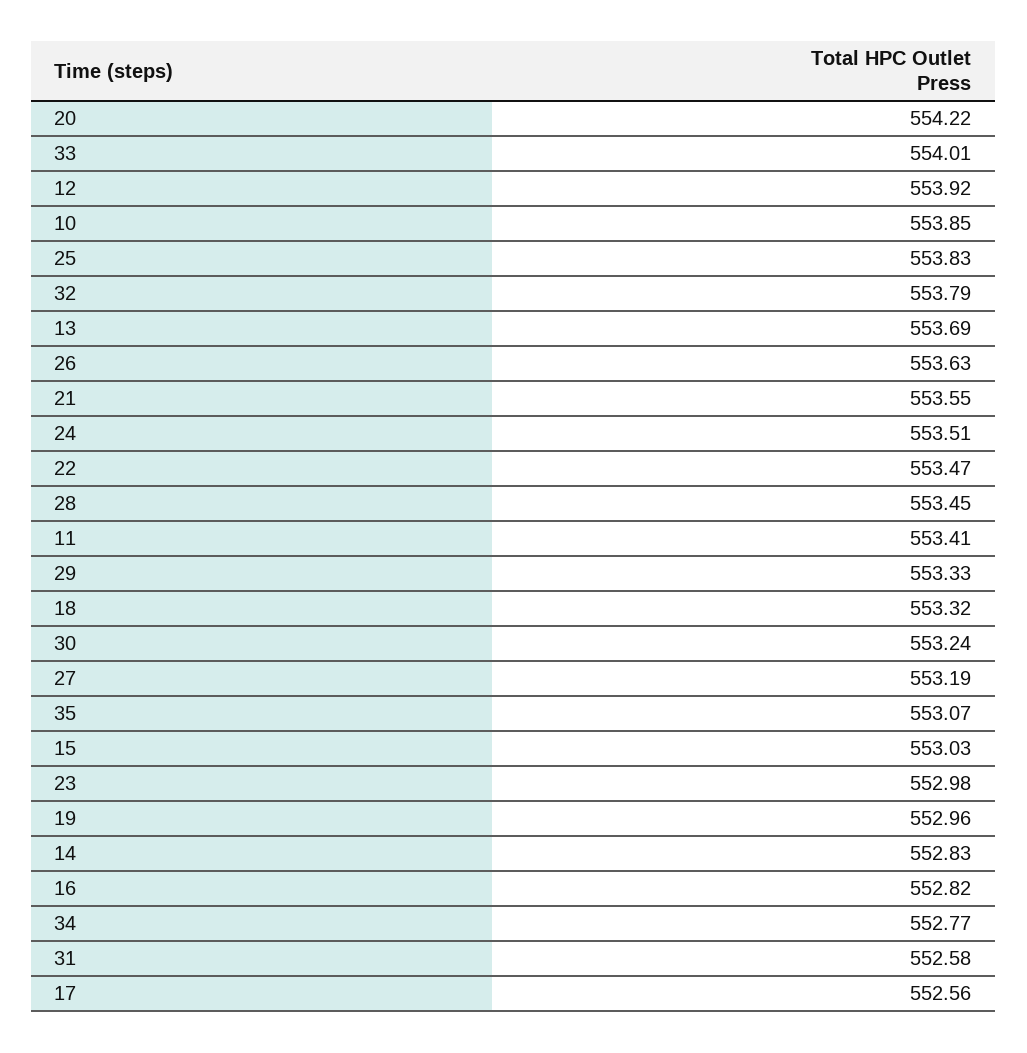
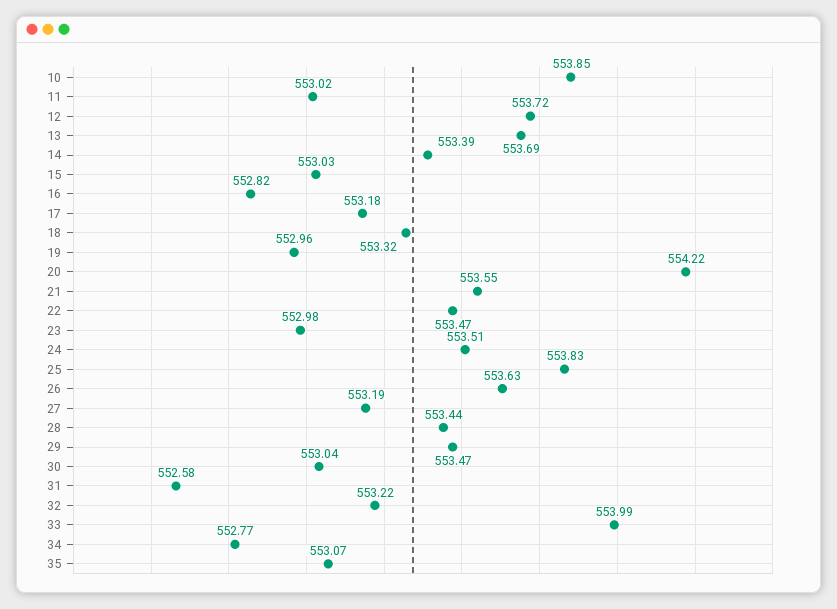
  {
    "20": 554.22,
-   "33": 554.01,
+   "33": 553.99,
-   "12": 553.92,
+   "12": 553.72,
    "10": 553.85,
    "25": 553.83,
-   "32": 553.79,
+   "32": 553.22,
    "13": 553.69,
    "26": 553.63,
    "21": 553.55,
    "24": 553.51,
    "22": 553.47,
-   "28": 553.45,
+   "28": 553.44,
-   "11": 553.41,
+   "11": 553.02,
-   "29": 553.33,
+   "29": 553.47,
    "18": 553.32,
-   "30": 553.24,
+   "30": 553.04,
    "27": 553.19,
    "35": 553.07,
    "15": 553.03,
    "23": 552.98,
    "19": 552.96,
-   "14": 552.83,
+   "14": 553.39,
    "16": 552.82,
    "34": 552.77,
    "31": 552.58,
-   "17": 552.56
+   "17": 553.18
  }

